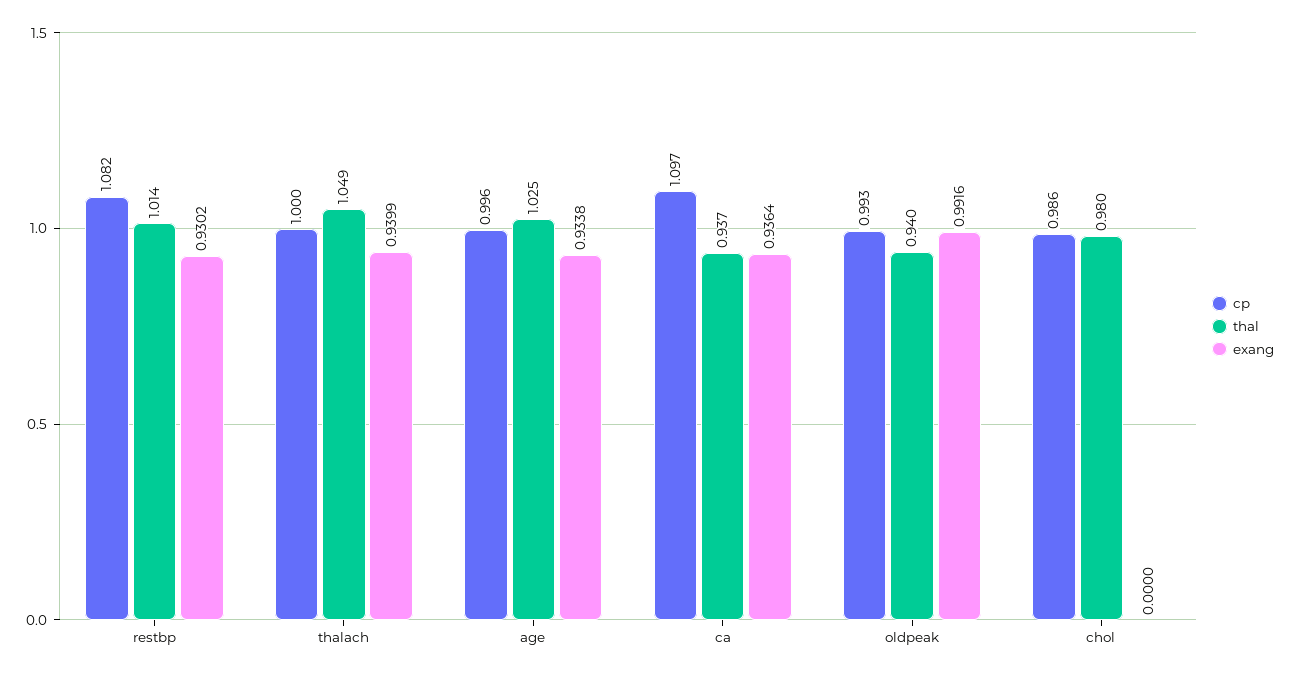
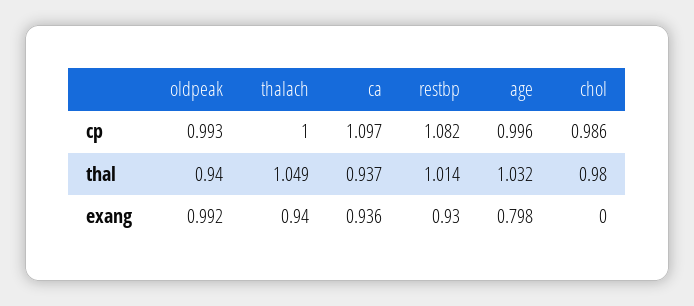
  {
    "cp": {
      "restbp": 1.082,
      "thalach": 1,
      "age": 0.996,
      "ca": 1.097,
      "oldpeak": 0.993,
      "chol": 0.986
    },
    "thal": {
      "restbp": 1.014,
      "thalach": 1.049,
-     "age": 1.025,
+     "age": 1.032,
      "ca": 0.937,
      "oldpeak": 0.94,
      "chol": 0.98
    },
    "exang": {
      "restbp": 0.9302,
      "thalach": 0.9399,
-     "age": 0.9338,
+     "age": 0.798,
      "ca": 0.9364,
      "oldpeak": 0.9916,
      "chol": 0
    }
  }

